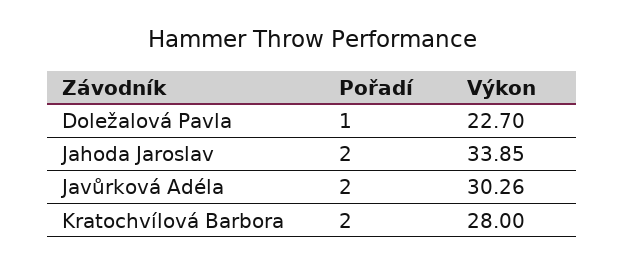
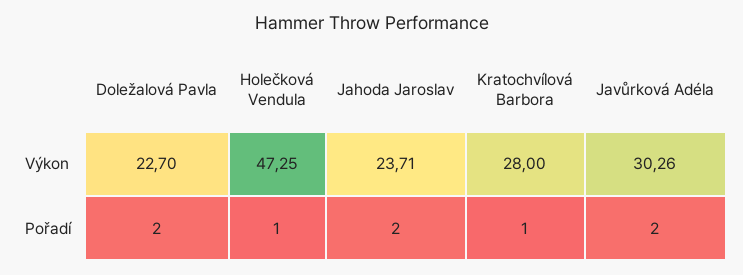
  {
    "Pořadí": {
-     "Doležalová Pavla": 1,
+     "Doležalová Pavla": 2,
      "Jahoda Jaroslav": 2,
      "Javůrková Adéla": 2,
-     "Kratochvílová Barbora": 2
+     "Kratochvílová Barbora": 1,
+     "Holečková Vendula": 1
    },
    "Výkon": {
      "Doležalová Pavla": 22.7,
-     "Jahoda Jaroslav": 33.85,
+     "Jahoda Jaroslav": 23.71,
      "Javůrková Adéla": 30.26,
-     "Kratochvílová Barbora": 28
+     "Kratochvílová Barbora": 28,
+     "Holečková Vendula": 47.25
    }
  }

